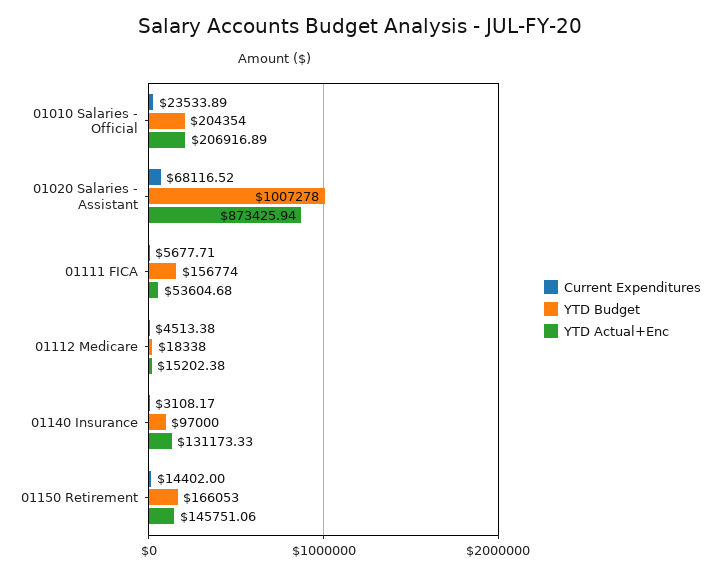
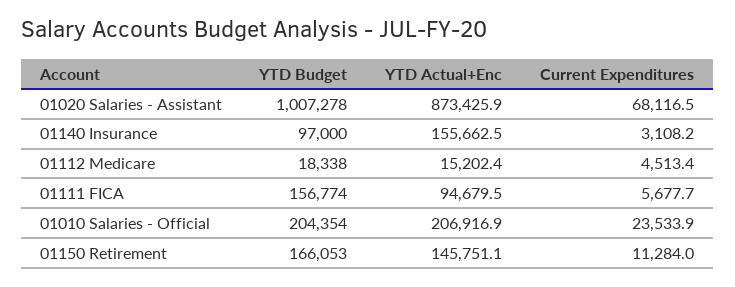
  {
    "Current Expenditures": {
      "01010 Salaries - Official": 23533.89,
      "01020 Salaries - Assistant": 68116.52,
      "01111 FICA": 5677.71,
      "01112 Medicare": 4513.38,
      "01140 Insurance": 3108.17,
-     "01150 Retirement": 14402
+     "01150 Retirement": 11284
    },
    "YTD Budget": {
      "01010 Salaries - Official": 204354,
      "01020 Salaries - Assistant": 1007278,
      "01111 FICA": 156774,
      "01112 Medicare": 18338,
      "01140 Insurance": 97000,
      "01150 Retirement": 166053
    },
    "YTD Actual+Enc": {
      "01010 Salaries - Official": 206916.89,
      "01020 Salaries - Assistant": 873425.94,
-     "01111 FICA": 53604.68,
+     "01111 FICA": 94679.5,
      "01112 Medicare": 15202.38,
-     "01140 Insurance": 131173.33,
+     "01140 Insurance": 155662.5,
      "01150 Retirement": 145751.06
    }
  }

